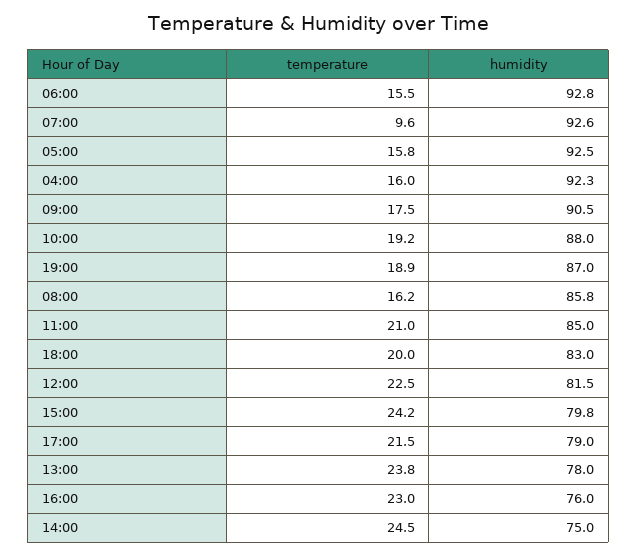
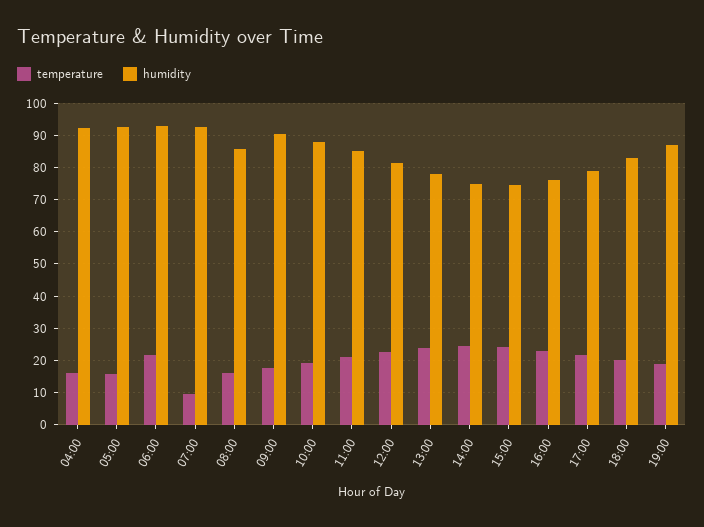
  {
    "temperature": {
-     "06:00": 15.5,
+     "06:00": 22,
      "07:00": 9.6,
      "05:00": 15.8,
      "04:00": 16,
      "09:00": 17.5,
      "10:00": 19.2,
      "19:00": 18.9,
      "08:00": 16.2,
      "11:00": 21,
      "18:00": 20,
      "12:00": 22.5,
      "15:00": 24.2,
      "17:00": 21.5,
      "13:00": 23.8,
      "16:00": 23,
      "14:00": 24.5
    },
    "humidity": {
      "06:00": 92.8,
      "07:00": 92.6,
      "05:00": 92.5,
      "04:00": 92.3,
      "09:00": 90.5,
      "10:00": 88,
      "19:00": 87,
      "08:00": 85.8,
      "11:00": 85,
      "18:00": 83,
      "12:00": 81.5,
-     "15:00": 79.8,
+     "15:00": 74,
      "17:00": 79,
      "13:00": 78,
      "16:00": 76,
      "14:00": 75
    }
  }

